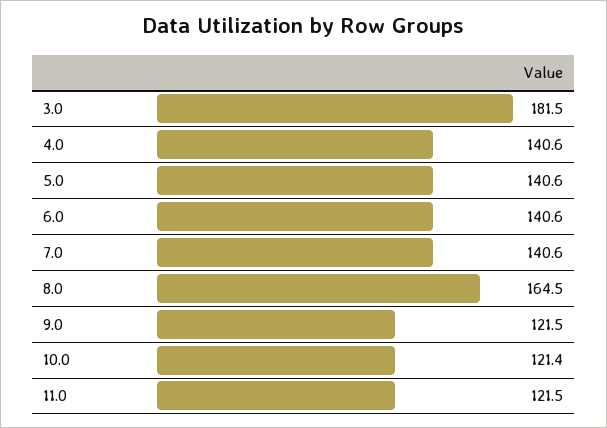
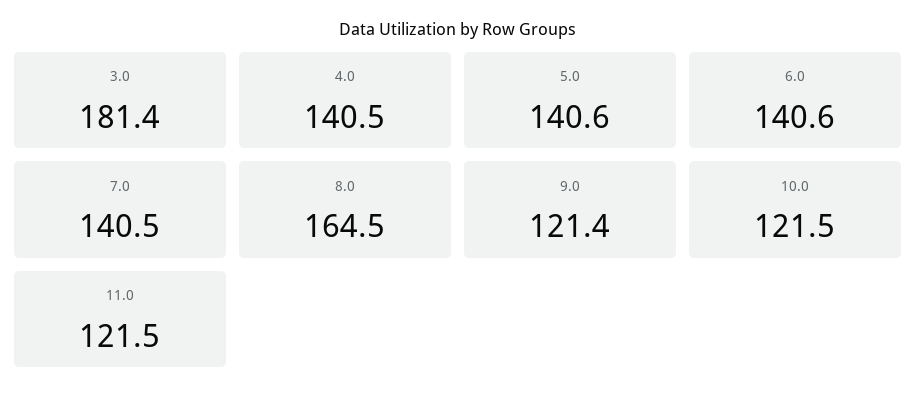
  {
-   "3.0": 181.5,
+   "3.0": 181.4,
-   "4.0": 140.6,
+   "4.0": 140.5,
    "5.0": 140.6,
    "6.0": 140.6,
-   "7.0": 140.6,
+   "7.0": 140.5,
    "8.0": 164.5,
-   "9.0": 121.5,
+   "9.0": 121.4,
-   "10.0": 121.4,
+   "10.0": 121.5,
    "11.0": 121.5
  }

